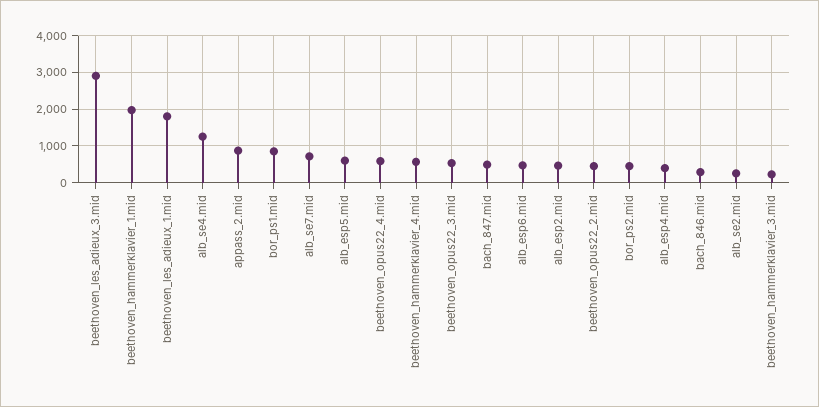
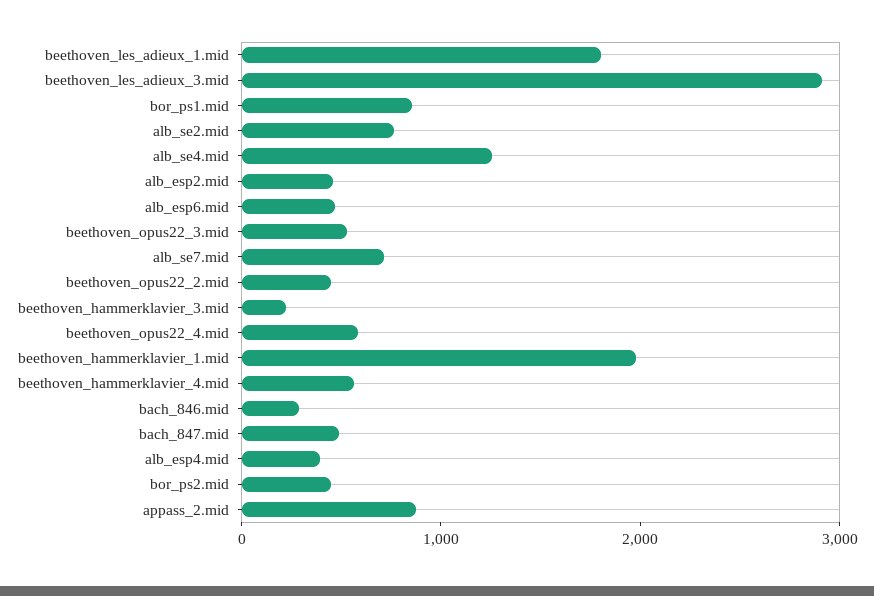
  {
    "beethoven_les_adieux_3.mid": 3000,
    "beethoven_hammerklavier_1.mid": 2000,
    "beethoven_les_adieux_1.mid": 1800,
    "alb_se4.mid": 1200,
    "appass_2.mid": 800,
    "bor_ps1.mid": 800,
    "alb_se7.mid": 800,
-   "alb_esp5.mid": 600,
    "beethoven_opus22_4.mid": 600,
    "beethoven_hammerklavier_4.mid": 600,
    "beethoven_opus22_3.mid": 600,
    "bach_847.mid": 400,
    "alb_esp6.mid": 400,
    "alb_esp2.mid": 400,
    "beethoven_opus22_2.mid": 400,
    "bor_ps2.mid": 400,
    "alb_esp4.mid": 400,
    "bach_846.mid": 200,
-   "alb_se2.mid": 200,
+   "alb_se2.mid": 800,
    "beethoven_hammerklavier_3.mid": 200
  }

